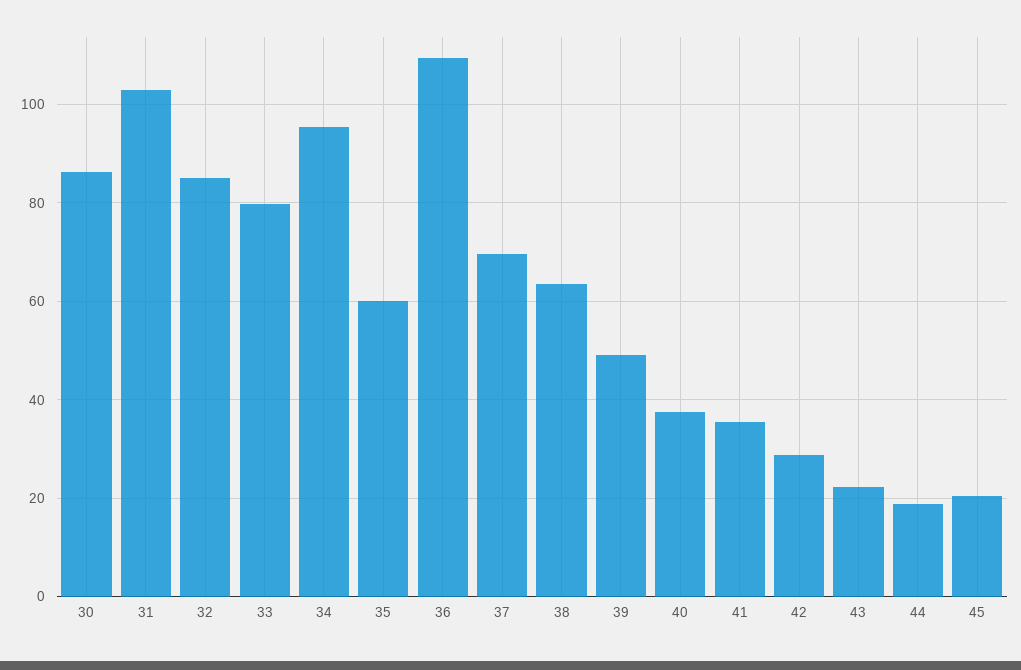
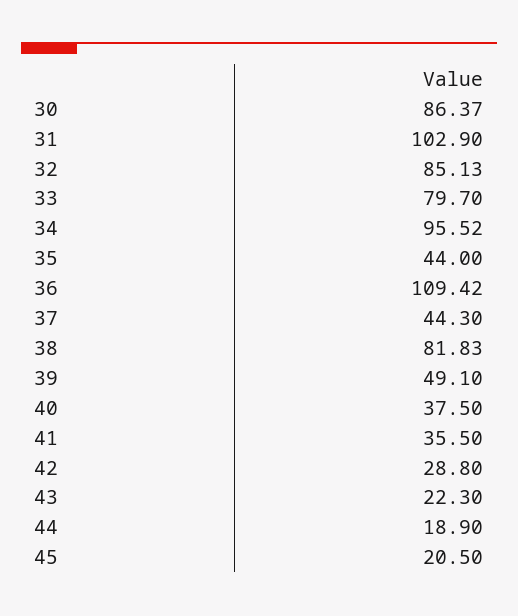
  {
    "30": 86.37,
    "31": 102.9,
    "32": 85.13,
    "33": 79.7,
    "34": 95.52,
-   "35": 60,
+   "35": 44,
    "36": 109.42,
-   "37": 70,
+   "37": 44.3,
-   "38": 64,
+   "38": 81.83,
    "39": 49.1,
    "40": 37.5,
    "41": 35.5,
    "42": 28.8,
    "43": 22.3,
    "44": 18.9,
    "45": 20.5
  }

